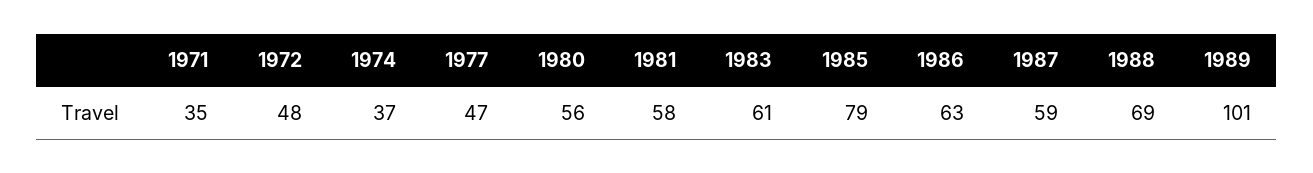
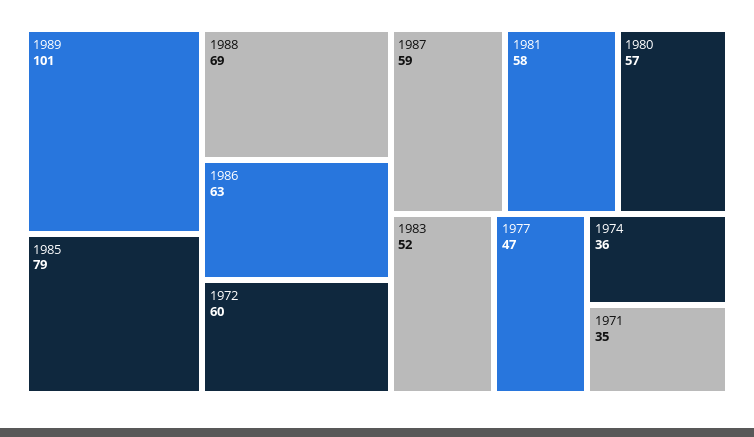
  {
    "1971": 35,
-   "1972": 48,
+   "1972": 60,
-   "1974": 37,
+   "1974": 36,
    "1977": 47,
-   "1980": 56,
+   "1980": 57,
    "1981": 58,
-   "1983": 61,
+   "1983": 52,
    "1985": 79,
    "1986": 63,
    "1987": 59,
    "1988": 69,
    "1989": 101
  }

